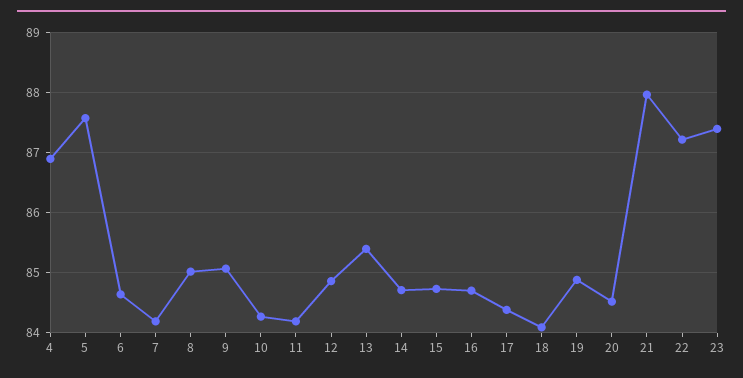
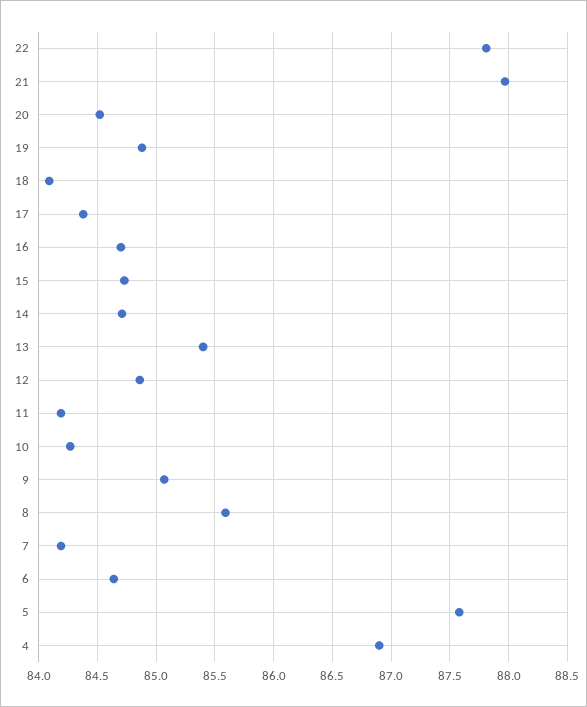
  {
    "4": 86.9,
    "5": 87.6,
    "6": 84.6,
    "7": 84.2,
-   "8": 85,
+   "8": 85.6,
    "9": 85.1,
    "10": 84.3,
    "11": 84.2,
    "12": 84.9,
    "13": 85.4,
    "14": 84.7,
    "15": 84.7,
    "16": 84.7,
    "17": 84.4,
    "18": 84.1,
    "19": 84.9,
    "20": 84.5,
    "21": 88,
-   "22": 87.2,
+   "22": 87.8
-   "23": 87.4
  }

